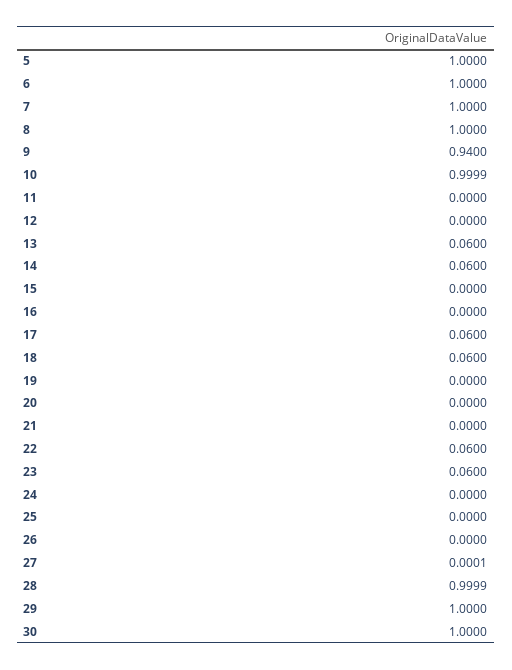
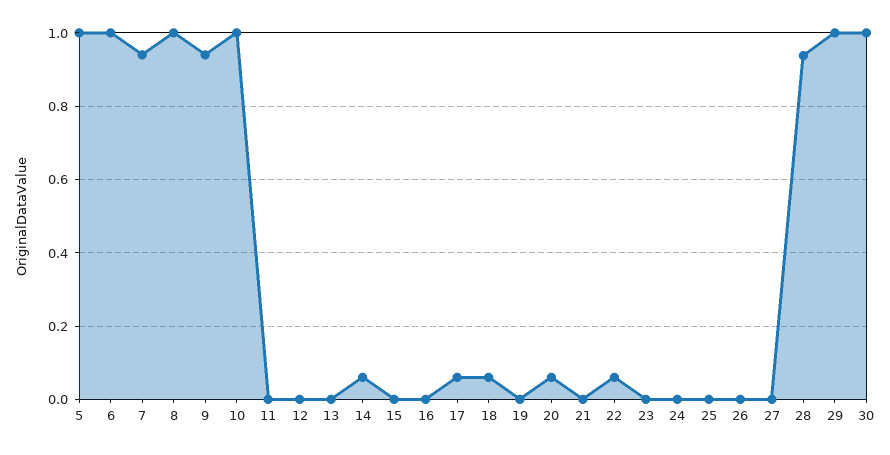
  {
    "5": 1,
    "6": 1,
-   "7": 1,
+   "7": 0.94,
    "8": 1,
    "9": 0.94,
    "10": 0.9999,
    "11": 0,
    "12": 0,
-   "13": 0.06,
+   "13": 0,
    "14": 0.06,
    "15": 0,
    "16": 0,
    "17": 0.06,
    "18": 0.06,
    "19": 0,
-   "20": 0,
+   "20": 0.06,
    "21": 0,
    "22": 0.06,
-   "23": 0.06,
+   "23": 0,
    "24": 0,
    "25": 0,
    "26": 0,
    "27": 0.0001,
-   "28": 0.9999,
+   "28": 0.94,
    "29": 1,
    "30": 1
  }

